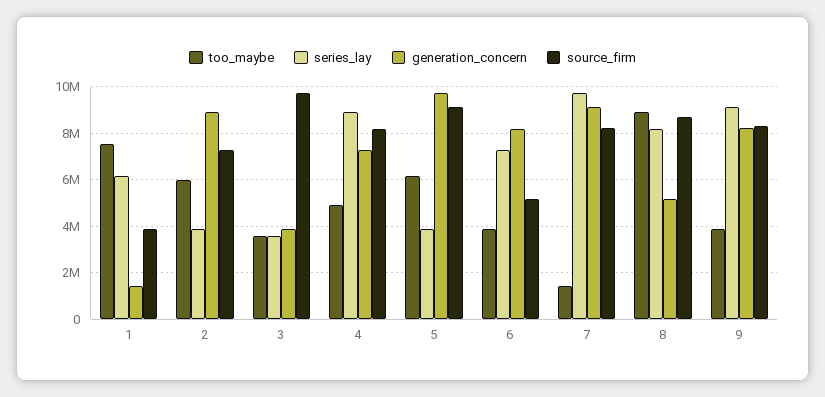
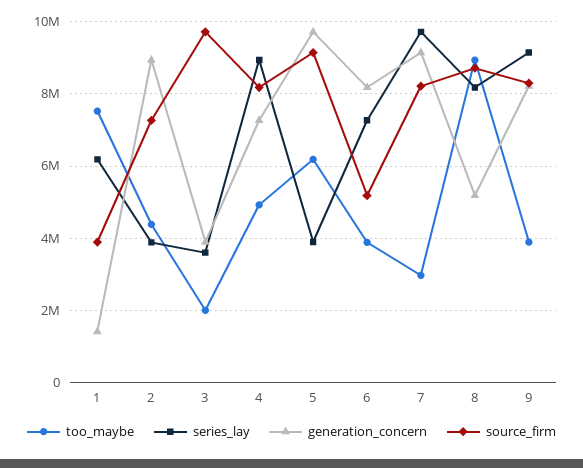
  {
    "too_maybe": {
      "1": 7600000,
-     "2": 6000000,
+     "2": 4400000,
-     "3": 3500000,
+     "3": 2000000,
      "4": 5000000,
      "5": 6200000,
      "6": 3800000,
-     "7": 1500000,
+     "7": 3000000,
      "8": 9000000,
      "9": 3800000
    },
    "series_lay": {
      "1": 6200000,
      "2": 3800000,
      "3": 3600000,
      "4": 9000000,
      "5": 3800000,
      "6": 7200000,
      "7": 9800000,
      "8": 8200000,
      "9": 9200000
    },
    "generation_concern": {
      "1": 1400000,
      "2": 9000000,
      "3": 3800000,
      "4": 7200000,
      "5": 9800000,
      "6": 8200000,
      "7": 9200000,
      "8": 5200000,
      "9": 8200000
    },
    "source_firm": {
      "1": 3800000,
      "2": 7200000,
      "3": 9800000,
      "4": 8200000,
      "5": 9200000,
      "6": 5200000,
      "7": 8200000,
      "8": 8800000,
      "9": 8200000
    }
  }

